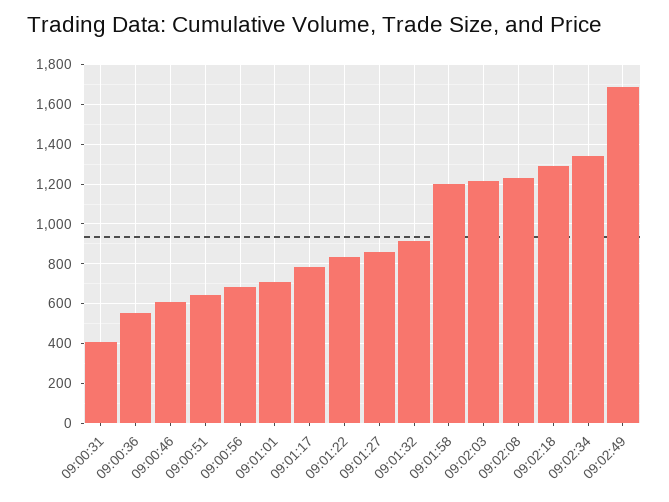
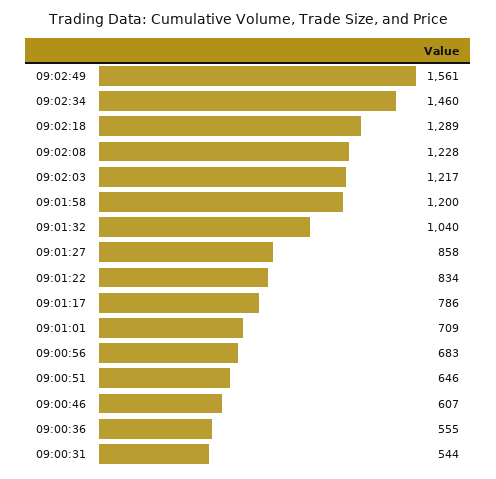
  {
-   "09:00:31": 400,
+   "09:00:31": 544,
    "09:00:36": 555,
    "09:00:46": 607,
    "09:00:51": 646,
    "09:00:56": 683,
    "09:01:01": 709,
    "09:01:17": 786,
    "09:01:22": 834,
    "09:01:27": 858,
-   "09:01:32": 900,
+   "09:01:32": 1040,
    "09:01:58": 1200,
    "09:02:03": 1217,
    "09:02:08": 1228,
    "09:02:18": 1289,
-   "09:02:34": 1350,
+   "09:02:34": 1460,
-   "09:02:49": 1700
+   "09:02:49": 1561
  }

